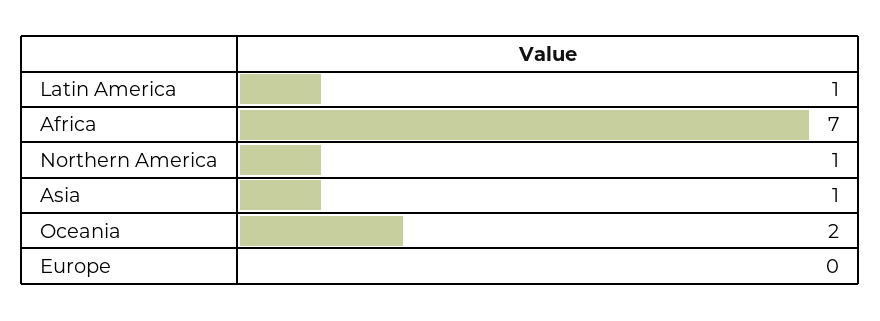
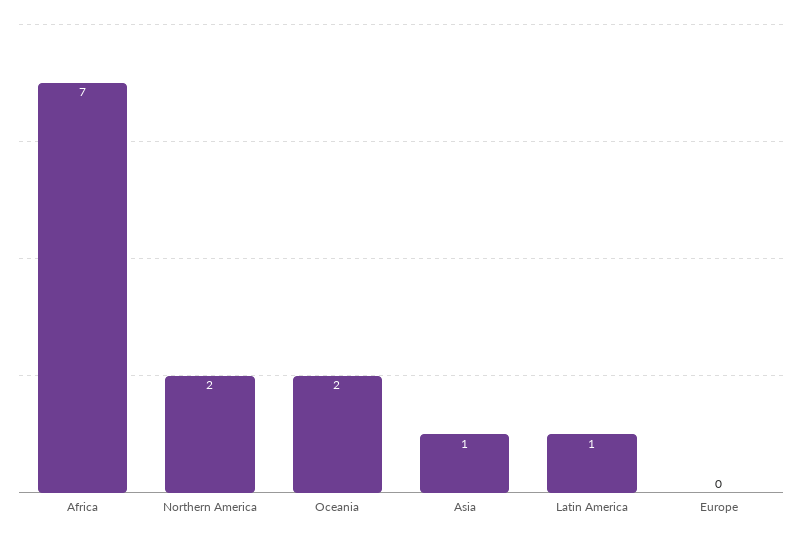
  {
    "Latin America": 1,
    "Africa": 7,
-   "Northern America": 1,
+   "Northern America": 2,
    "Asia": 1,
    "Oceania": 2,
    "Europe": 0
  }

